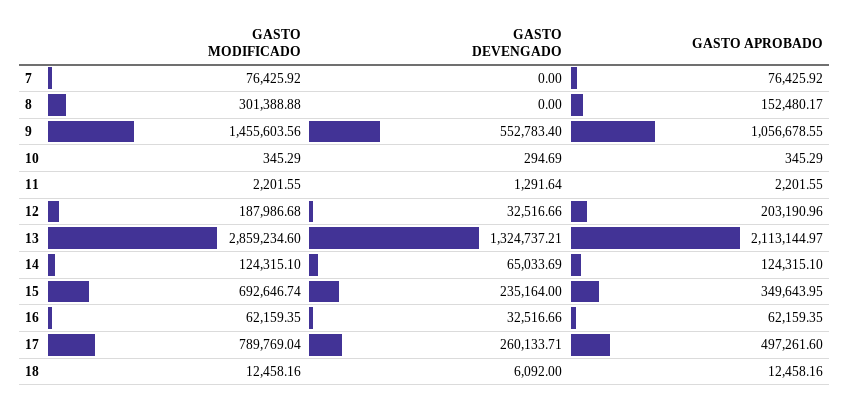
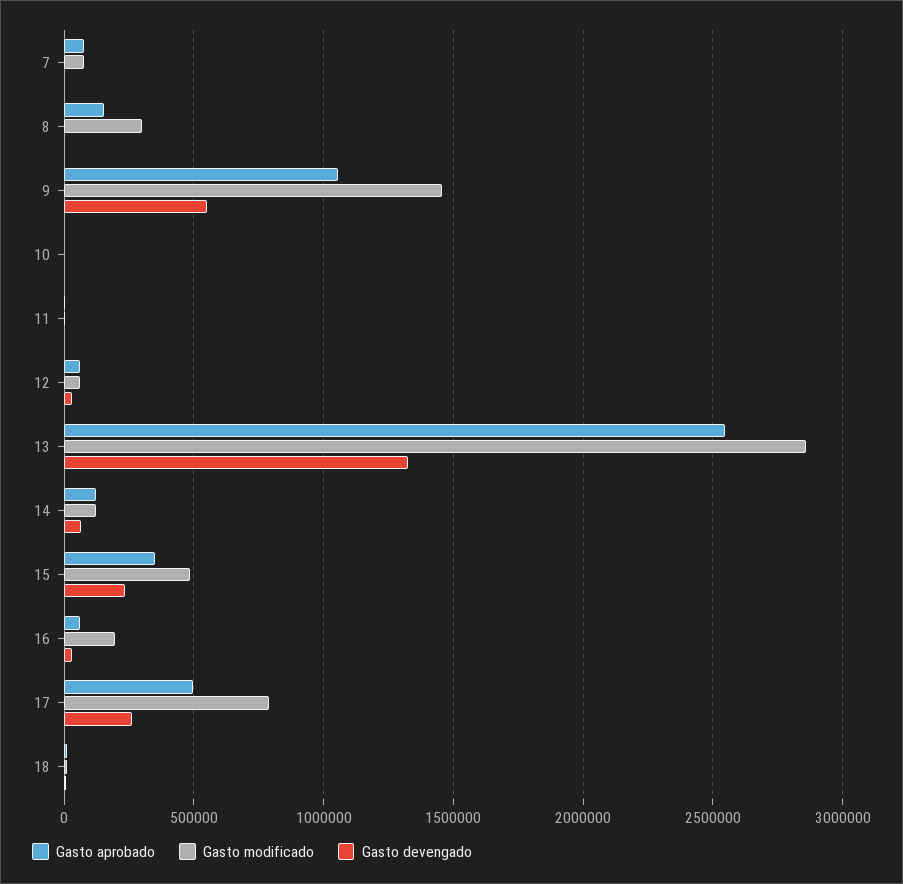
  {
    "GASTO MODIFICADO": {
      "7": 76425.92,
      "8": 301388.88,
      "9": 1455603.56,
      "10": 345.29,
      "11": 2201.55,
-     "12": 187986.68,
+     "12": 50000,
      "13": 2859234.6,
      "14": 124315.1,
-     "15": 692646.74,
+     "15": 500000,
-     "16": 62159.35,
+     "16": 200000,
      "17": 789769.04,
      "18": 12458.16
    },
    "GASTO DEVENGADO": {
      "7": 0,
      "8": 0,
      "9": 552783.4,
      "10": 294.69,
      "11": 1291.64,
      "12": 32516.66,
      "13": 1324737.21,
      "14": 65033.69,
      "15": 235164,
      "16": 32516.66,
      "17": 260133.71,
      "18": 6092
    },
    "GASTO APROBADO": {
      "7": 76425.92,
      "8": 152480.17,
      "9": 1056678.55,
      "10": 345.29,
      "11": 2201.55,
-     "12": 203190.96,
+     "12": 50000,
-     "13": 2113144.97,
+     "13": 2550000,
      "14": 124315.1,
      "15": 349643.95,
      "16": 62159.35,
      "17": 497261.6,
      "18": 12458.16
    }
  }

